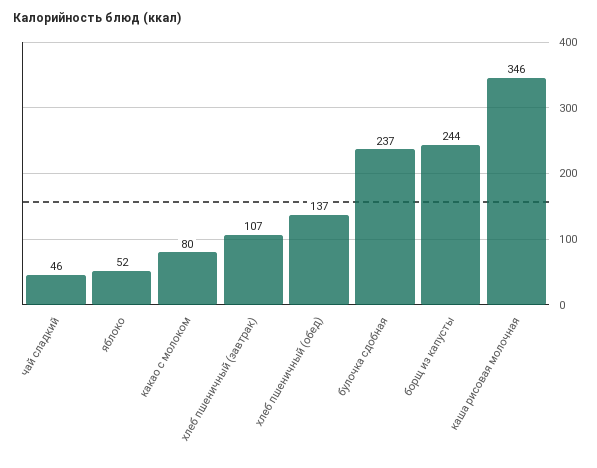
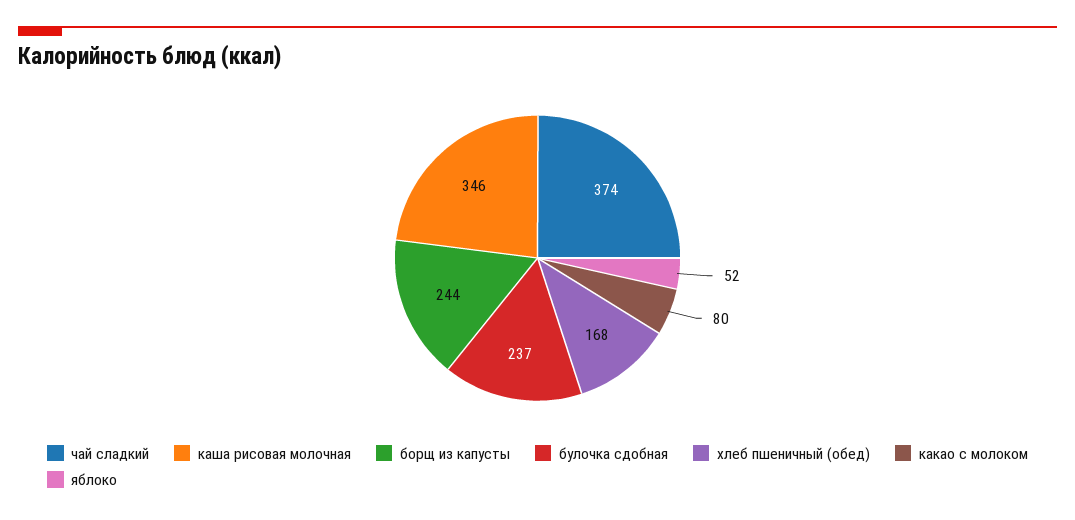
  {
-   "чай сладкий": 46,
+   "чай сладкий": 374,
    "яблоко": 52,
    "какао с молоком": 80,
-   "хлеб пшеничный (завтрак)": 107,
-   "хлеб пшеничный (обед)": 137,
+   "хлеб пшеничный (обед)": 168,
    "булочка сдобная": 237,
    "борщ из капусты": 244,
    "каша рисовая молочная": 346
  }

